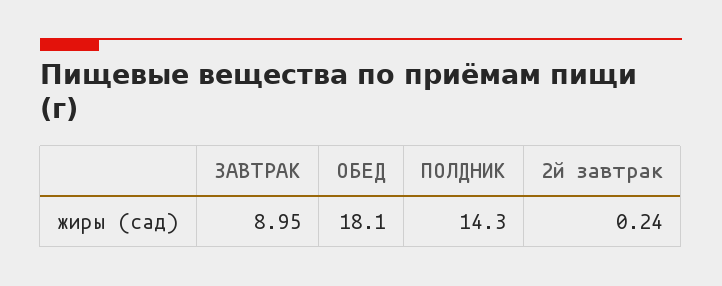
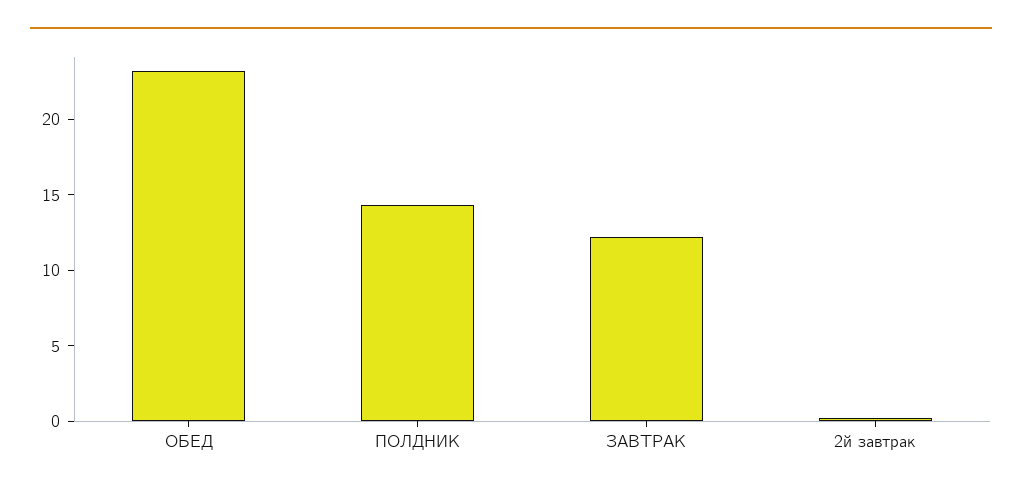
  {
-   "ЗАВТРАК": 8.95,
+   "ЗАВТРАК": 12,
-   "ОБЕД": 18.1,
+   "ОБЕД": 23,
    "ПОЛДНИК": 14.3,
    "2й завтрак": 0.24
  }

